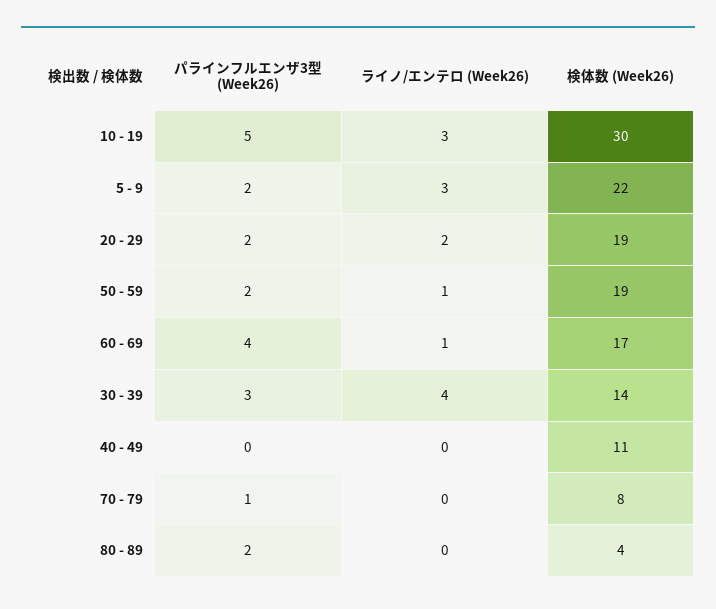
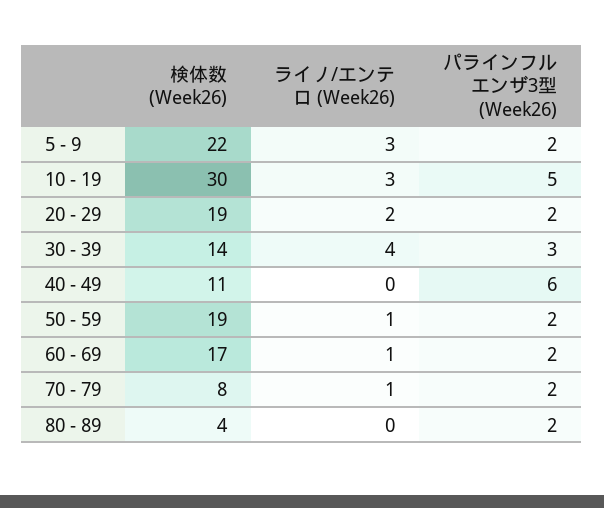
  {
    "パラインフルエンザ3型 (Week26)": {
      "10 - 19": 5,
      "5 - 9": 2,
      "20 - 29": 2,
      "50 - 59": 2,
-     "60 - 69": 4,
+     "60 - 69": 2,
      "30 - 39": 3,
-     "40 - 49": 0,
+     "40 - 49": 6,
-     "70 - 79": 1,
+     "70 - 79": 2,
      "80 - 89": 2
    },
    "ライノ/エンテロ (Week26)": {
      "10 - 19": 3,
      "5 - 9": 3,
      "20 - 29": 2,
      "50 - 59": 1,
      "60 - 69": 1,
      "30 - 39": 4,
      "40 - 49": 0,
-     "70 - 79": 0,
+     "70 - 79": 1,
      "80 - 89": 0
    },
    "検体数 (Week26)": {
      "10 - 19": 30,
      "5 - 9": 22,
      "20 - 29": 19,
      "50 - 59": 19,
      "60 - 69": 17,
      "30 - 39": 14,
      "40 - 49": 11,
      "70 - 79": 8,
      "80 - 89": 4
    }
  }

